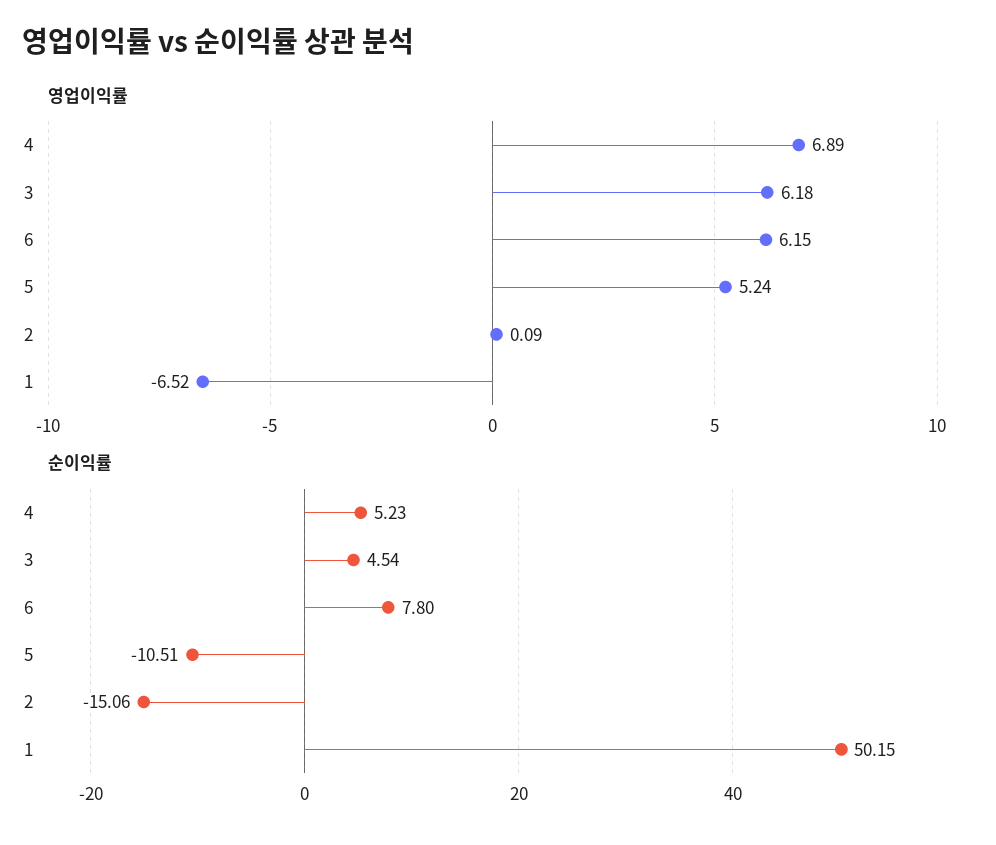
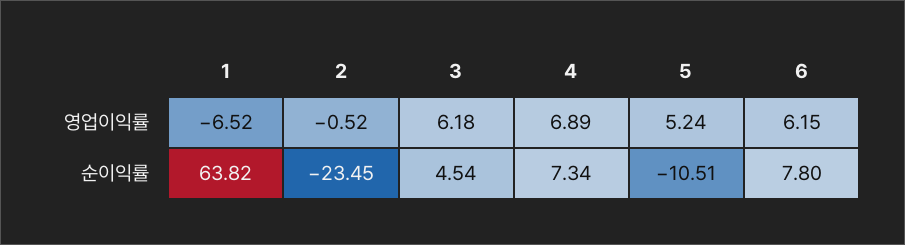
  {
    "영업이익률": {
      "4": 6.89,
      "3": 6.18,
      "6": 6.15,
      "5": 5.24,
-     "2": 0.09,
+     "2": -0.52,
      "1": -6.52
    },
    "순이익률": {
-     "4": 5.23,
+     "4": 7.34,
      "3": 4.54,
      "6": 7.8,
      "5": -10.51,
-     "2": -15.06,
+     "2": -23.45,
-     "1": 50.15
+     "1": 63.82
    }
  }

